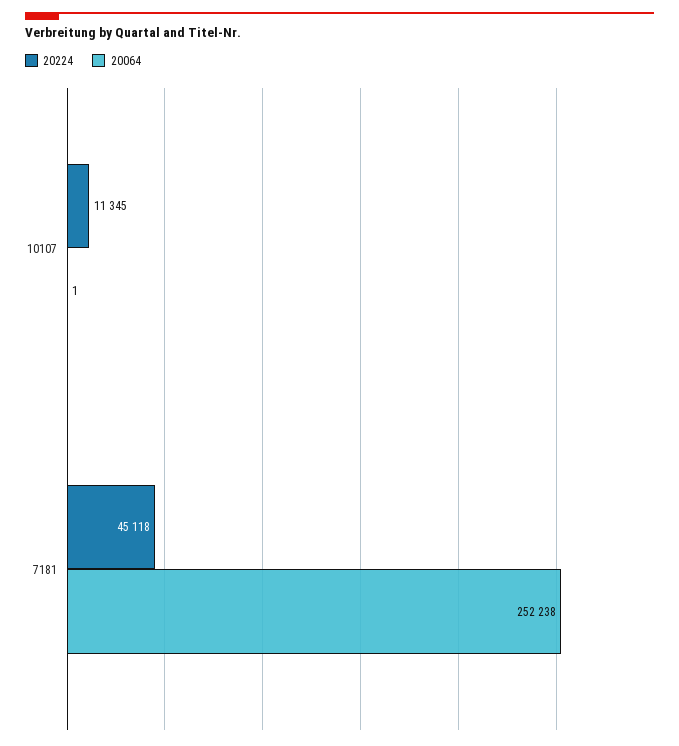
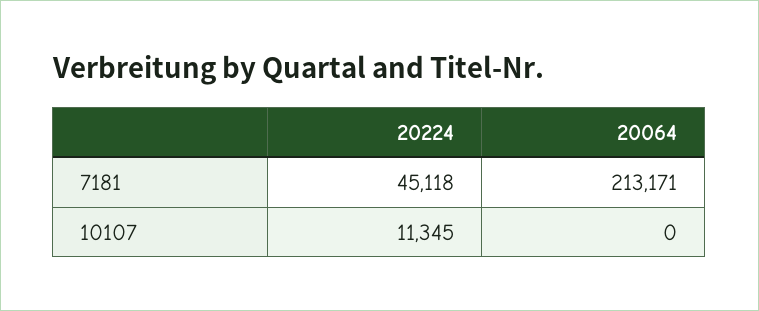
  {
    "20224": {
      "10107": 11345,
      "7181": 45118
    },
    "20064": {
-     "10107": 1,
+     "10107": 0,
-     "7181": 252238
+     "7181": 213171
    }
  }

